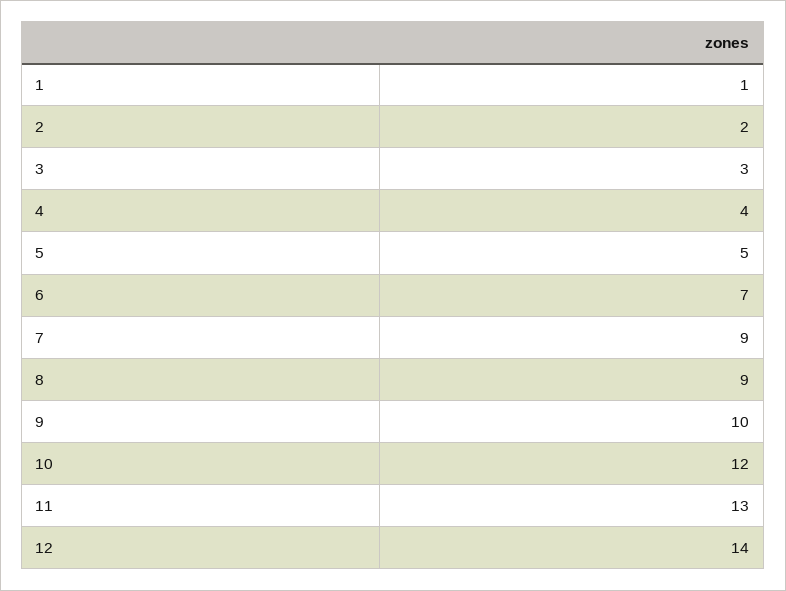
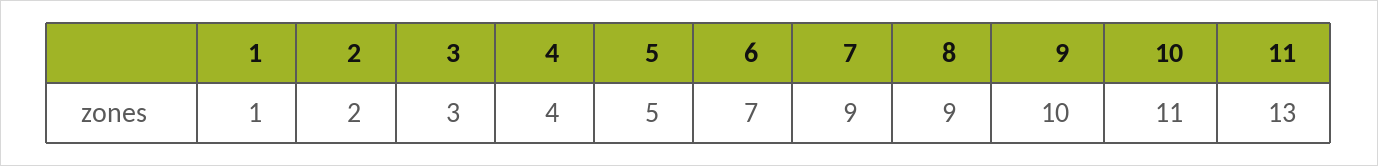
  {
    "1": 1,
    "2": 2,
    "3": 3,
    "4": 4,
    "5": 5,
    "6": 7,
    "7": 9,
    "8": 9,
    "9": 10,
-   "10": 12,
+   "10": 11,
-   "11": 13,
+   "11": 13
-   "12": 14
  }

